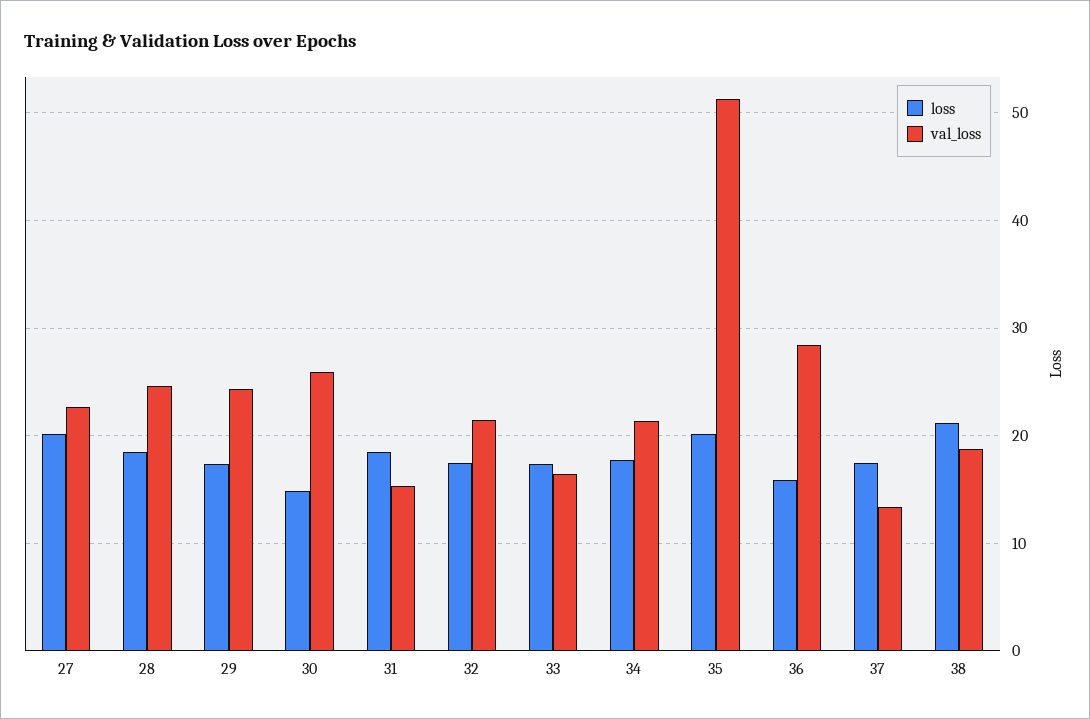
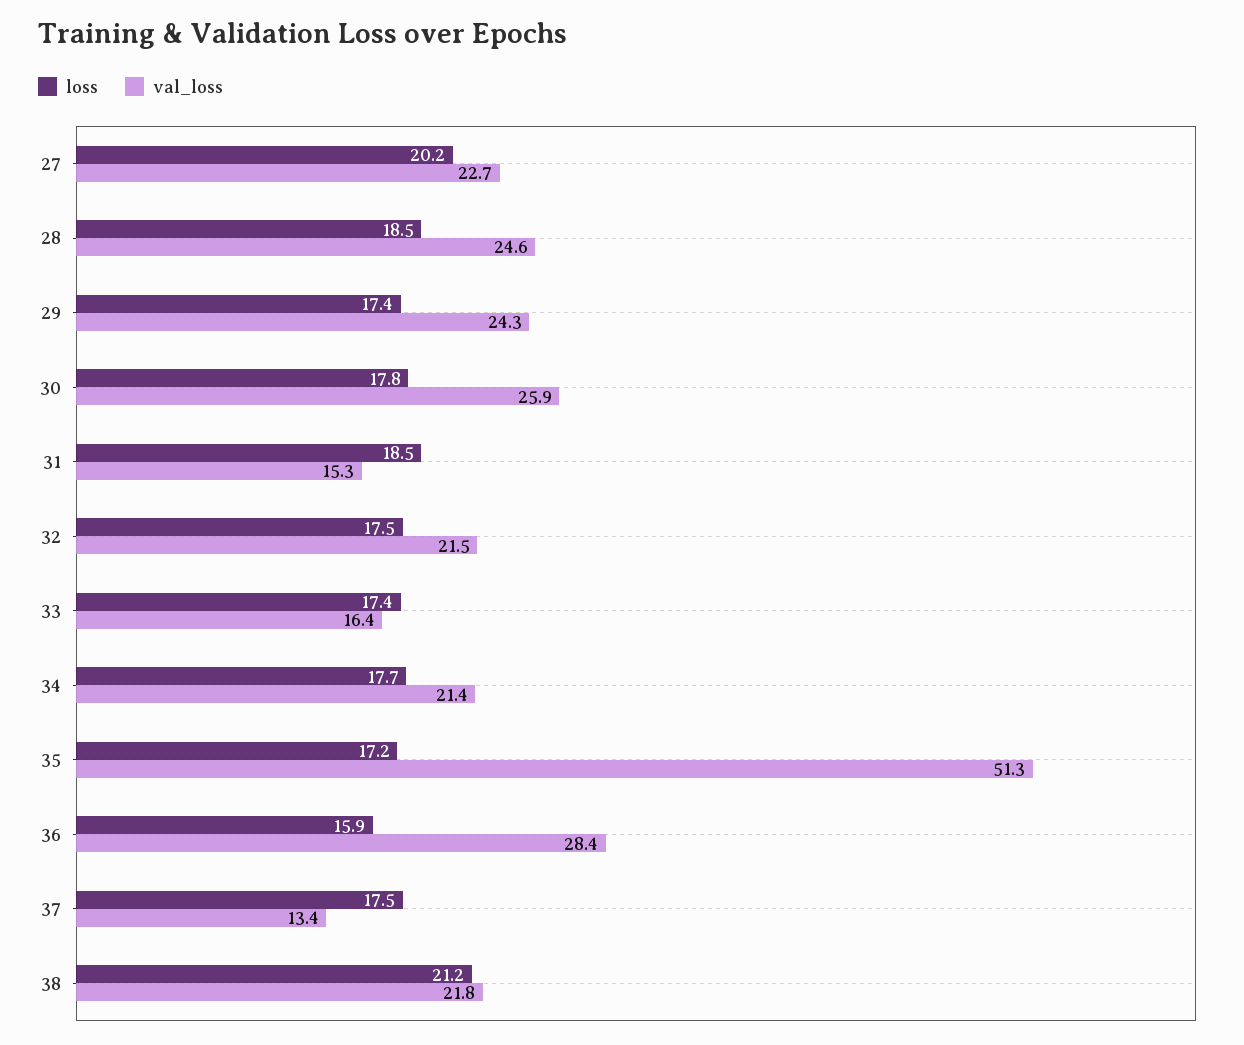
  {
    "loss": {
      "27": 20.2,
      "28": 18.5,
      "29": 17.4,
-     "30": 15,
+     "30": 17.8,
      "31": 18.5,
      "32": 17.5,
      "33": 17.4,
      "34": 17.7,
-     "35": 20,
+     "35": 17.2,
      "36": 15.9,
      "37": 17.5,
      "38": 21.2
    },
    "val_loss": {
      "27": 22.7,
      "28": 24.6,
      "29": 24.3,
      "30": 25.9,
      "31": 15.3,
      "32": 21.5,
      "33": 16.4,
      "34": 21.4,
      "35": 51.3,
      "36": 28.4,
      "37": 13.4,
-     "38": 19
+     "38": 21.8
    }
  }

